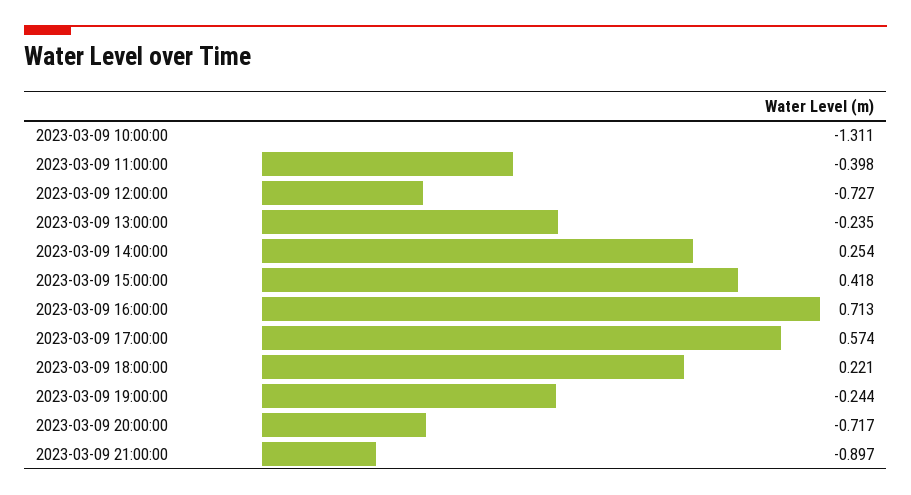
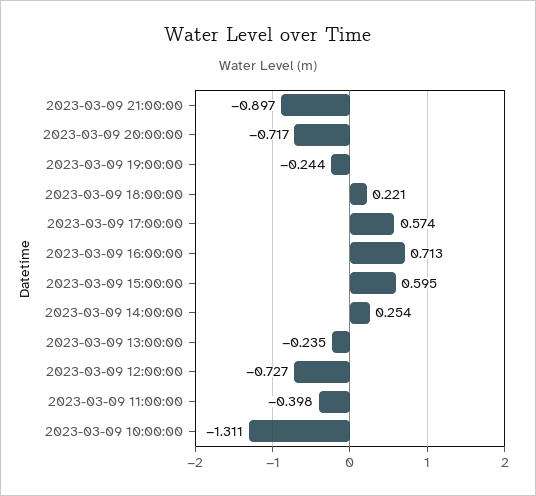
  {
    "2023-03-09 10:00:00": -1.311,
    "2023-03-09 11:00:00": -0.398,
    "2023-03-09 12:00:00": -0.727,
    "2023-03-09 13:00:00": -0.235,
    "2023-03-09 14:00:00": 0.254,
-   "2023-03-09 15:00:00": 0.418,
+   "2023-03-09 15:00:00": 0.595,
    "2023-03-09 16:00:00": 0.713,
    "2023-03-09 17:00:00": 0.574,
    "2023-03-09 18:00:00": 0.221,
    "2023-03-09 19:00:00": -0.244,
    "2023-03-09 20:00:00": -0.717,
    "2023-03-09 21:00:00": -0.897
  }

